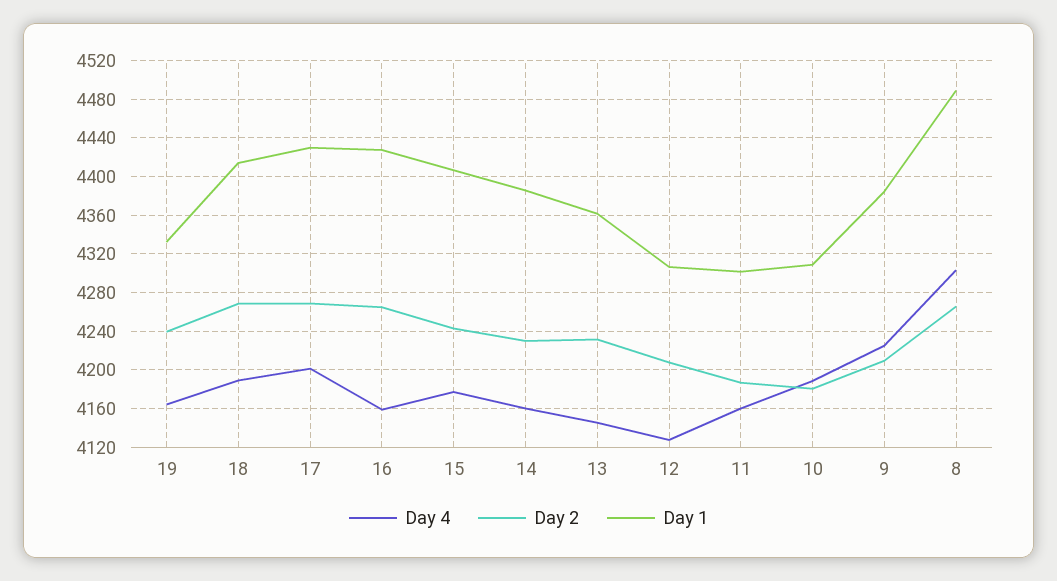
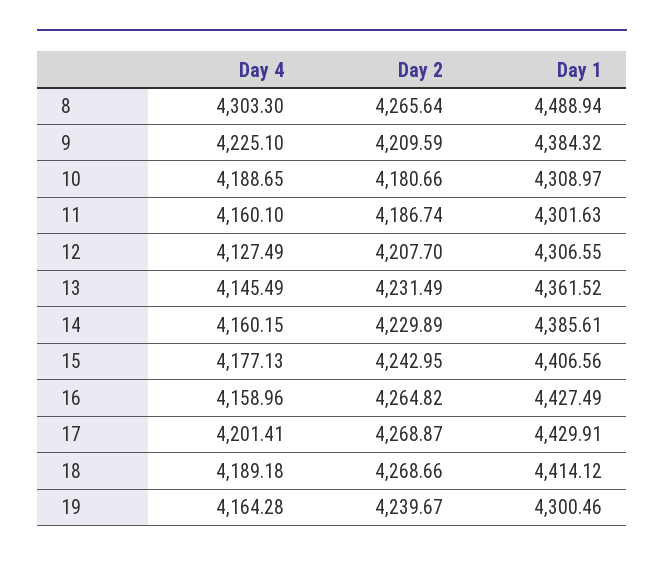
  {
    "Day 4": {
      "19": 4164.28,
      "18": 4189.18,
      "17": 4201.41,
      "16": 4158.96,
      "15": 4177.13,
      "14": 4160.15,
      "13": 4145.49,
      "12": 4127.49,
      "11": 4160.1,
      "10": 4188.65,
      "9": 4225.1,
      "8": 4303.3
    },
    "Day 2": {
      "19": 4239.67,
      "18": 4268.66,
      "17": 4268.87,
      "16": 4264.82,
      "15": 4242.95,
      "14": 4229.89,
      "13": 4231.49,
      "12": 4207.7,
      "11": 4186.74,
      "10": 4180.66,
      "9": 4209.59,
      "8": 4265.64
    },
    "Day 1": {
-     "19": 4330,
+     "19": 4300.46,
      "18": 4414.12,
      "17": 4429.91,
      "16": 4427.49,
      "15": 4406.56,
      "14": 4385.61,
      "13": 4361.52,
      "12": 4306.55,
      "11": 4301.63,
      "10": 4308.97,
      "9": 4384.32,
      "8": 4488.94
    }
  }

